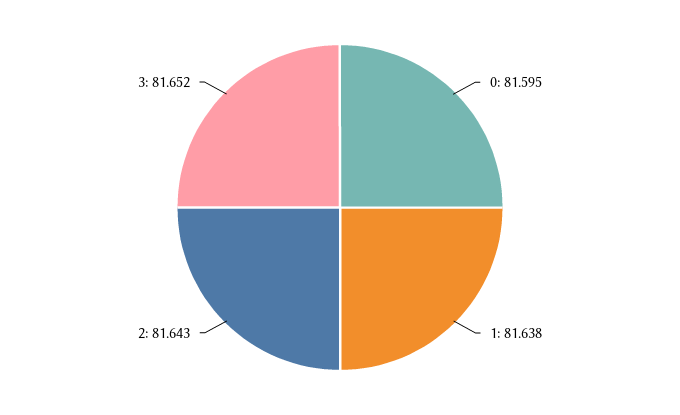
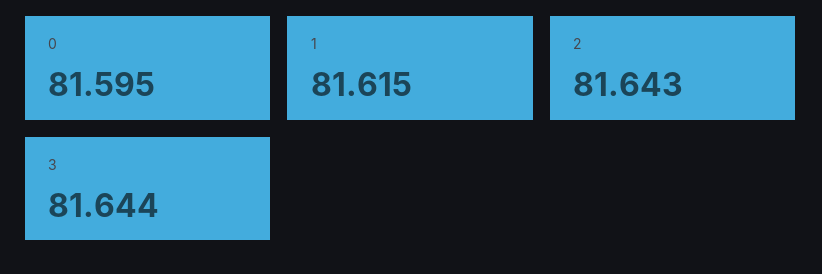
  {
    "0": 81.595,
-   "1": 81.638,
+   "1": 81.615,
    "2": 81.643,
-   "3": 81.652
+   "3": 81.644
  }

